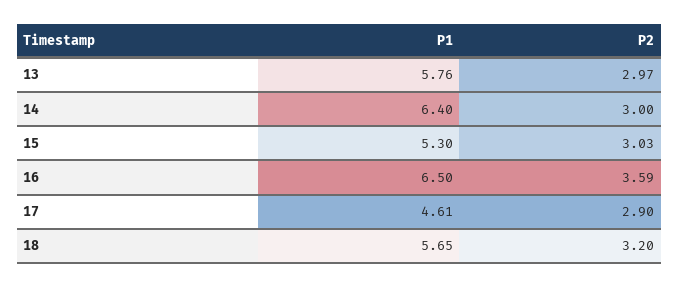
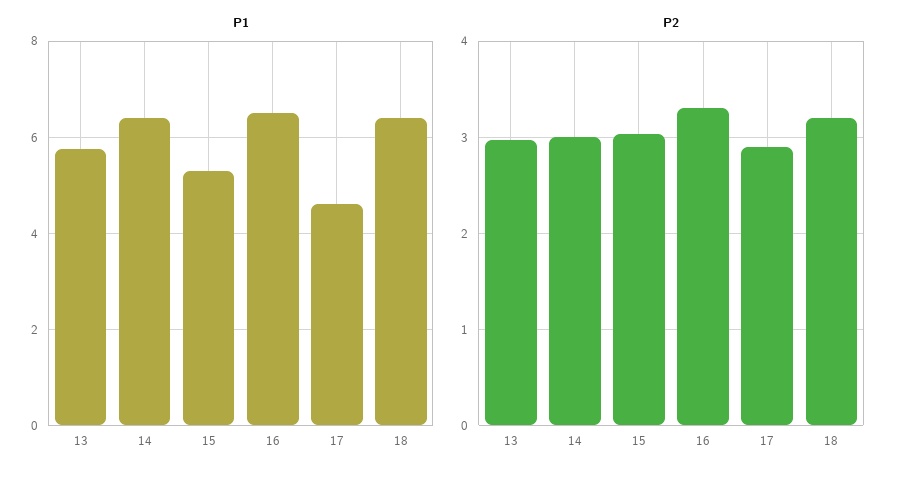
  {
    "P1": {
      "13": 5.76,
      "14": 6.4,
      "15": 5.3,
      "16": 6.5,
      "17": 4.61,
-     "18": 5.65
+     "18": 6.4
    },
    "P2": {
      "13": 2.97,
      "14": 3,
      "15": 3.03,
-     "16": 3.59,
+     "16": 3.3,
      "17": 2.9,
      "18": 3.2
    }
  }

